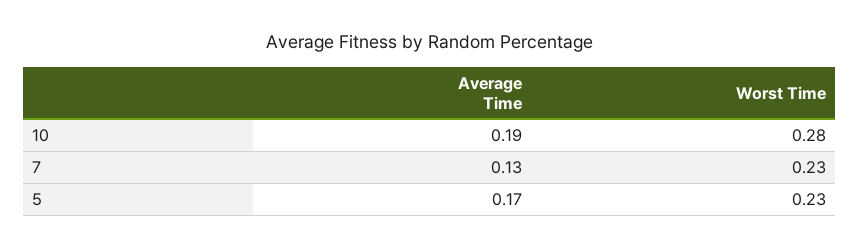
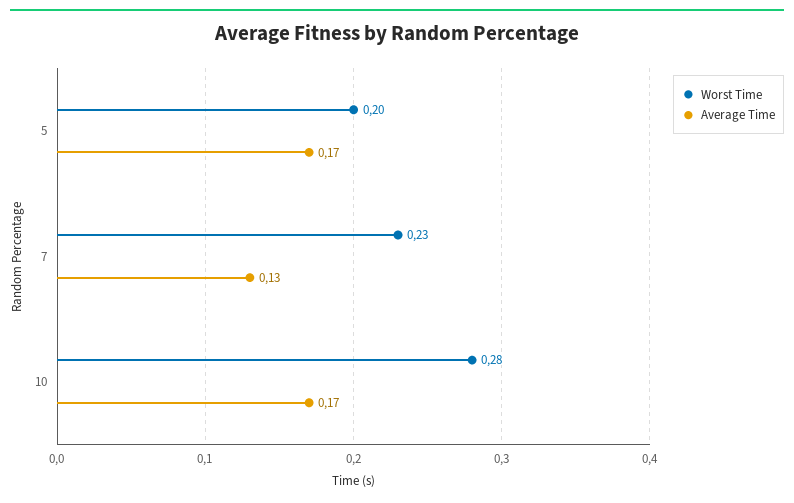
  {
    "Average Time": {
-     "10": 0.19,
+     "10": 0.17,
      "7": 0.13,
      "5": 0.17
    },
    "Worst Time": {
      "10": 0.28,
      "7": 0.23,
-     "5": 0.23
+     "5": 0.2
    }
  }

